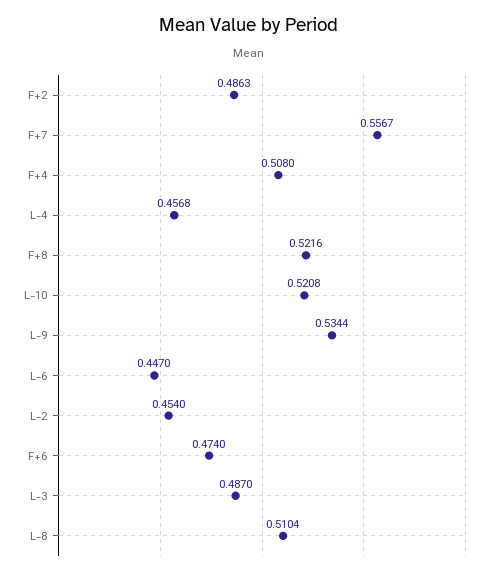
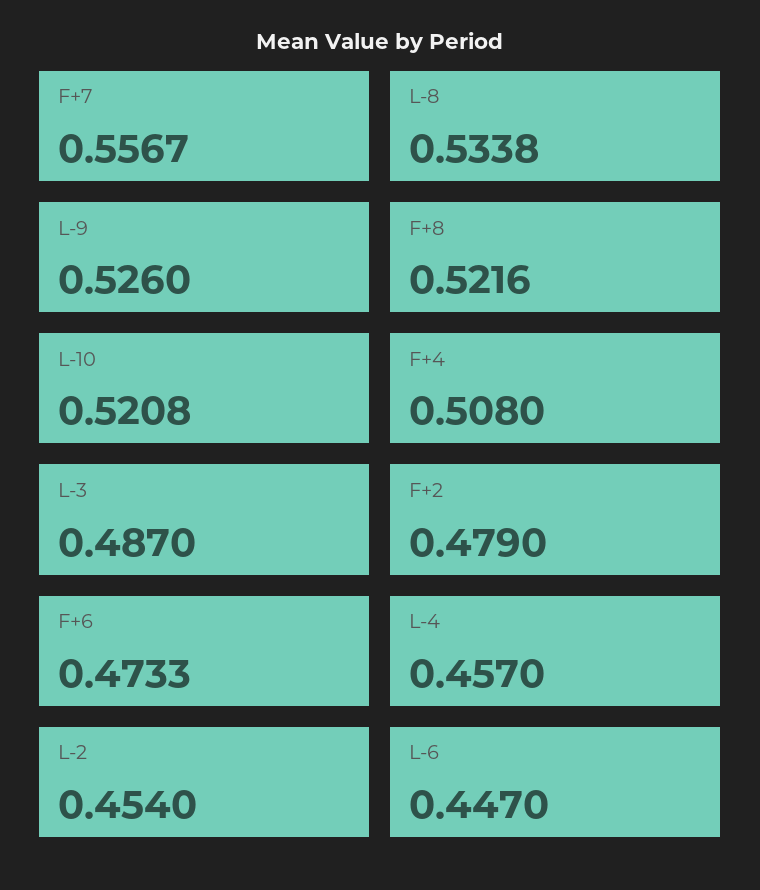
  {
-   "F+2": 0.4863,
+   "F+2": 0.479,
    "F+7": 0.5567,
    "F+4": 0.508,
-   "L-4": 0.4568,
+   "L-4": 0.457,
    "F+8": 0.5216,
    "L-10": 0.5208,
-   "L-9": 0.5344,
+   "L-9": 0.526,
    "L-6": 0.447,
    "L-2": 0.454,
-   "F+6": 0.474,
+   "F+6": 0.4733,
    "L-3": 0.487,
-   "L-8": 0.5104
+   "L-8": 0.5338
  }

